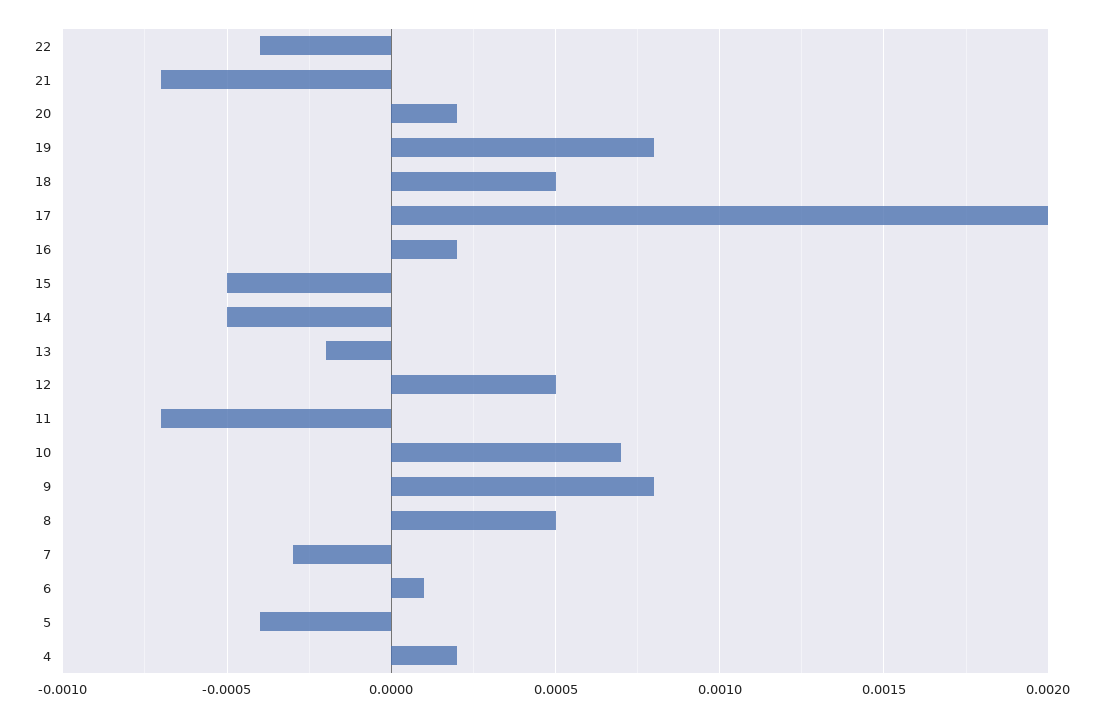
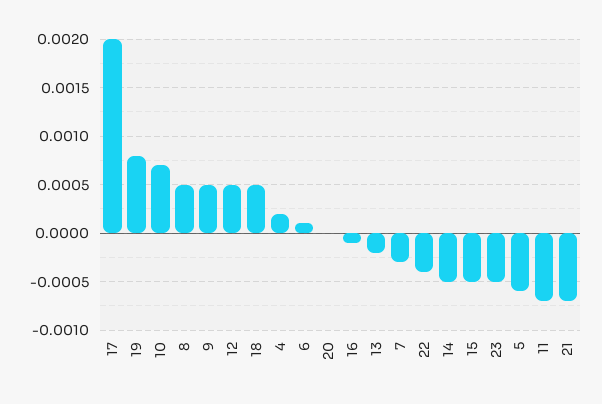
  {
    "22": -0.0004,
    "21": -0.0007,
-   "20": 0.0002,
+   "20": 0,
    "19": 0.0008,
    "18": 0.0005,
    "17": 0.002,
-   "16": 0.0002,
+   "16": -0.0001,
    "15": -0.0005,
    "14": -0.0005,
    "13": -0.0002,
    "12": 0.0005,
    "11": -0.0007,
    "10": 0.0007,
-   "9": 0.0008,
+   "9": 0.0005,
    "8": 0.0005,
    "7": -0.0003,
    "6": 0.0001,
-   "5": -0.0004,
+   "5": -0.0006,
-   "4": 0.0002
+   "4": 0.0002,
+   "23": -0.0005
  }

